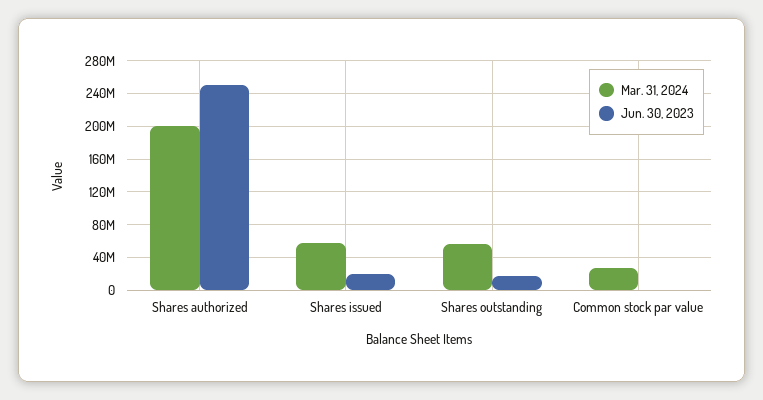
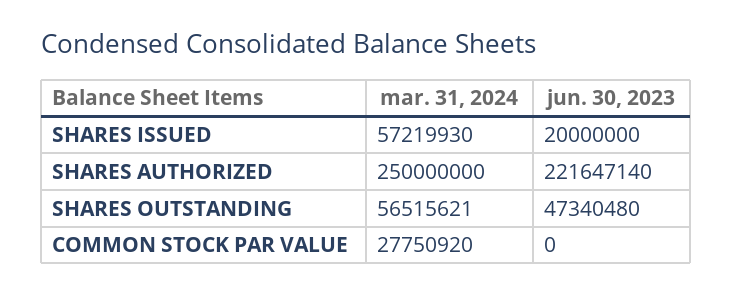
  {
    "Mar. 31, 2024": {
-     "Shares authorized": 200000000,
+     "Shares authorized": 250000000,
      "Shares issued": 57219930,
      "Shares outstanding": 56515621,
      "Common stock par value": 27750920
    },
    "Jun. 30, 2023": {
-     "Shares authorized": 250000000,
+     "Shares authorized": 221647140,
      "Shares issued": 20000000,
-     "Shares outstanding": 20000000,
+     "Shares outstanding": 47340480,
      "Common stock par value": 0
    }
  }

